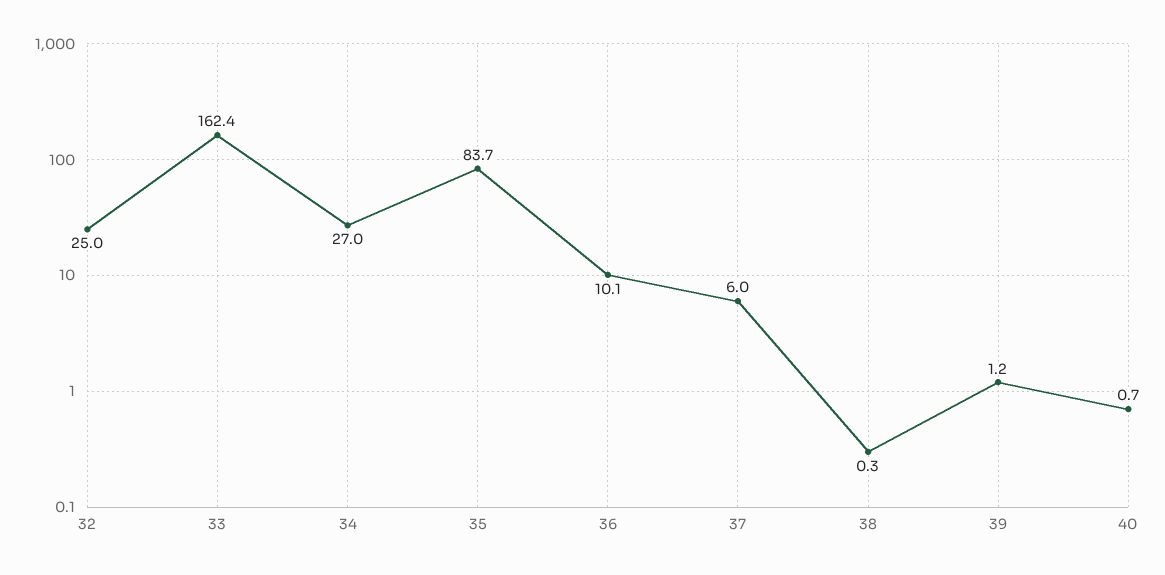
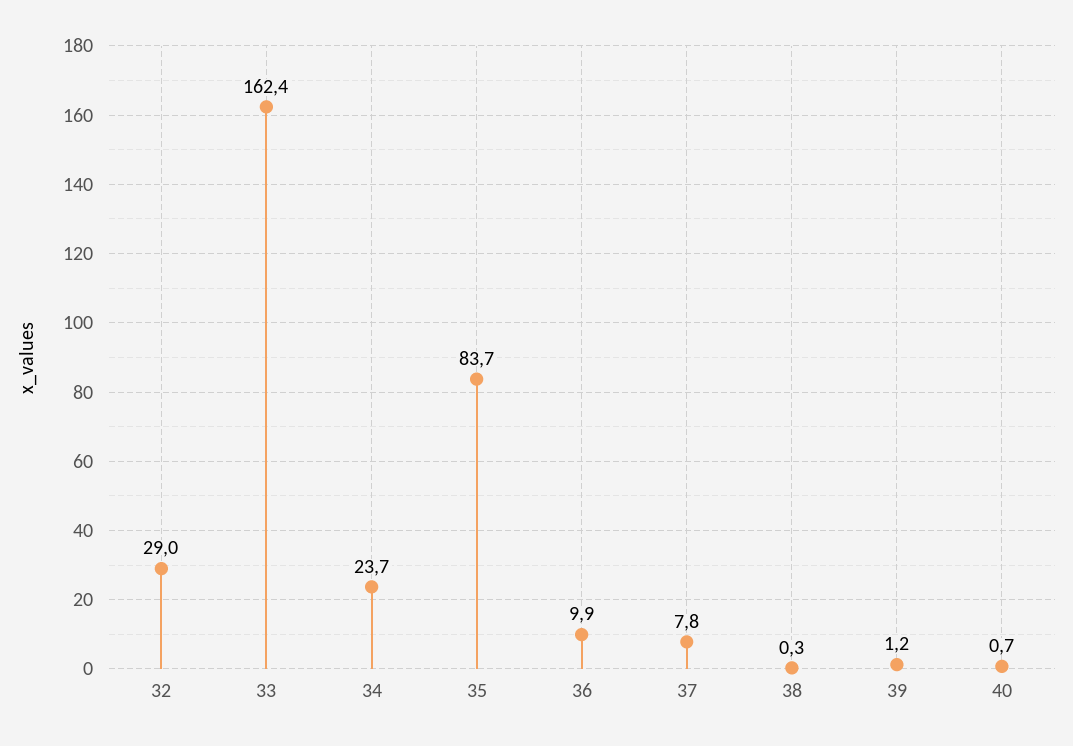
  {
-   "32": 25,
+   "32": 29,
    "33": 162.4,
-   "34": 27,
+   "34": 23.7,
    "35": 83.7,
-   "36": 10.1,
+   "36": 9.9,
-   "37": 6,
+   "37": 7.8,
    "38": 0.3,
    "39": 1.2,
    "40": 0.7
  }

